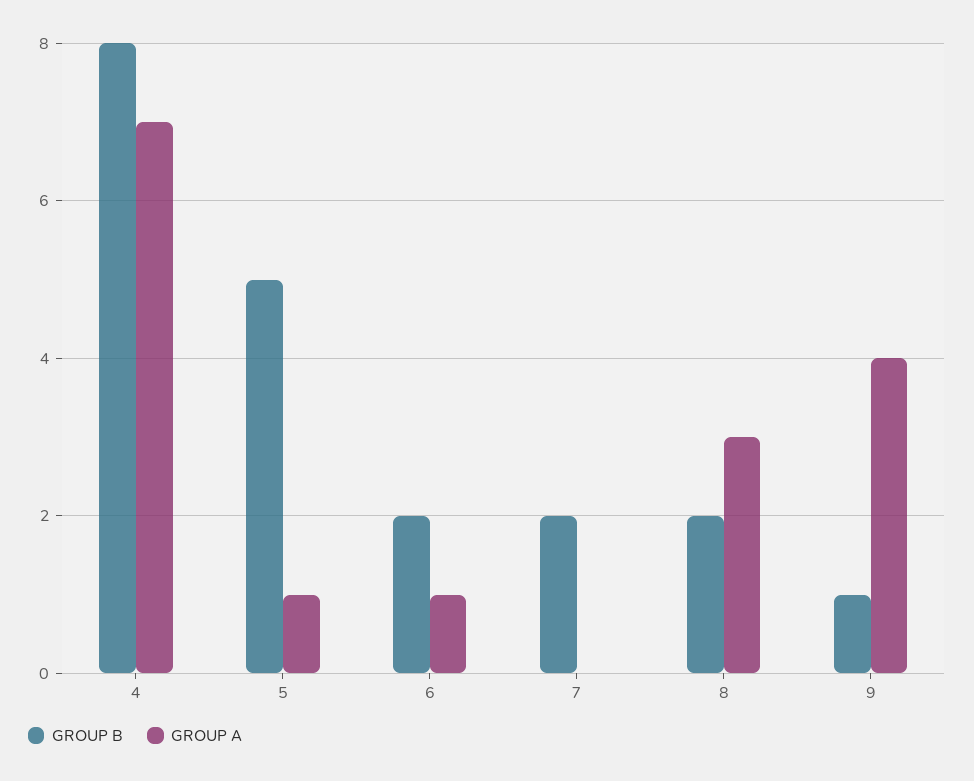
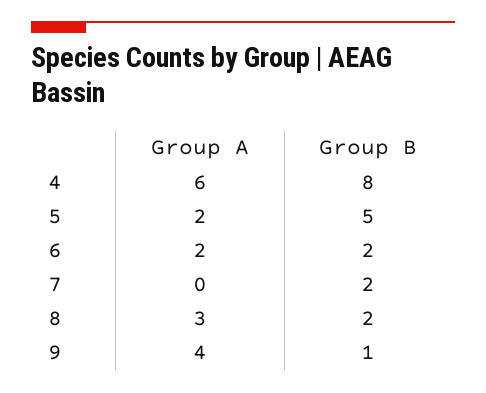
  {
    "GROUP B": {
      "4": 8,
      "5": 5,
      "6": 2,
      "7": 2,
      "8": 2,
      "9": 1
    },
    "GROUP A": {
-     "4": 7,
+     "4": 6,
-     "5": 1,
+     "5": 2,
-     "6": 1,
+     "6": 2,
      "7": 0,
      "8": 3,
      "9": 4
    }
  }

